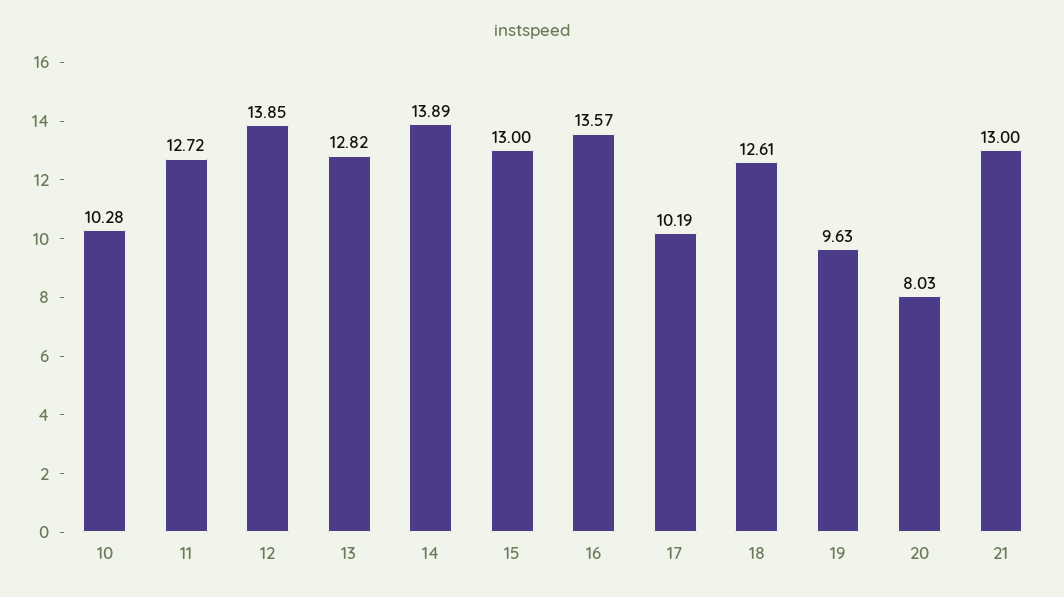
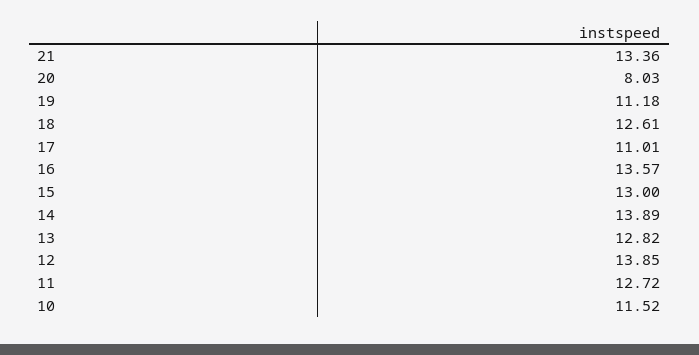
  {
-   "10": 10.28,
+   "10": 11.52,
    "11": 12.72,
    "12": 13.85,
    "13": 12.82,
    "14": 13.89,
    "15": 13,
    "16": 13.57,
-   "17": 10.19,
+   "17": 11.01,
    "18": 12.61,
-   "19": 9.63,
+   "19": 11.18,
    "20": 8.03,
-   "21": 13
+   "21": 13.36
  }

